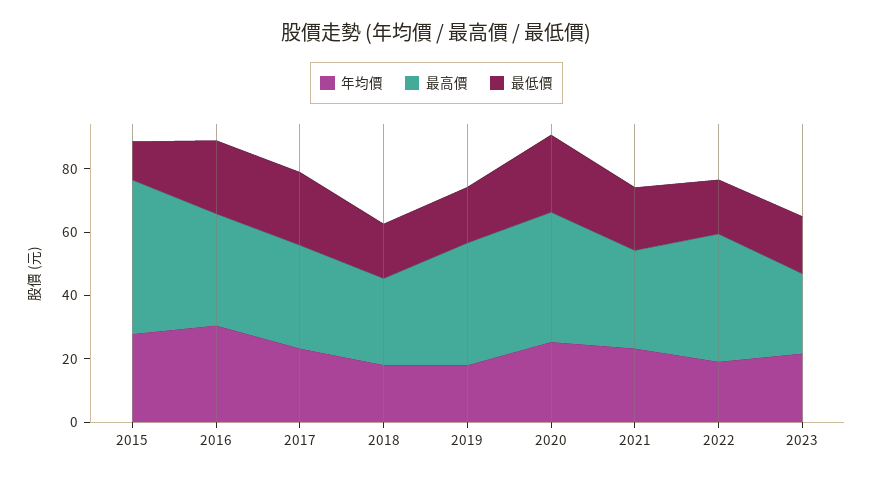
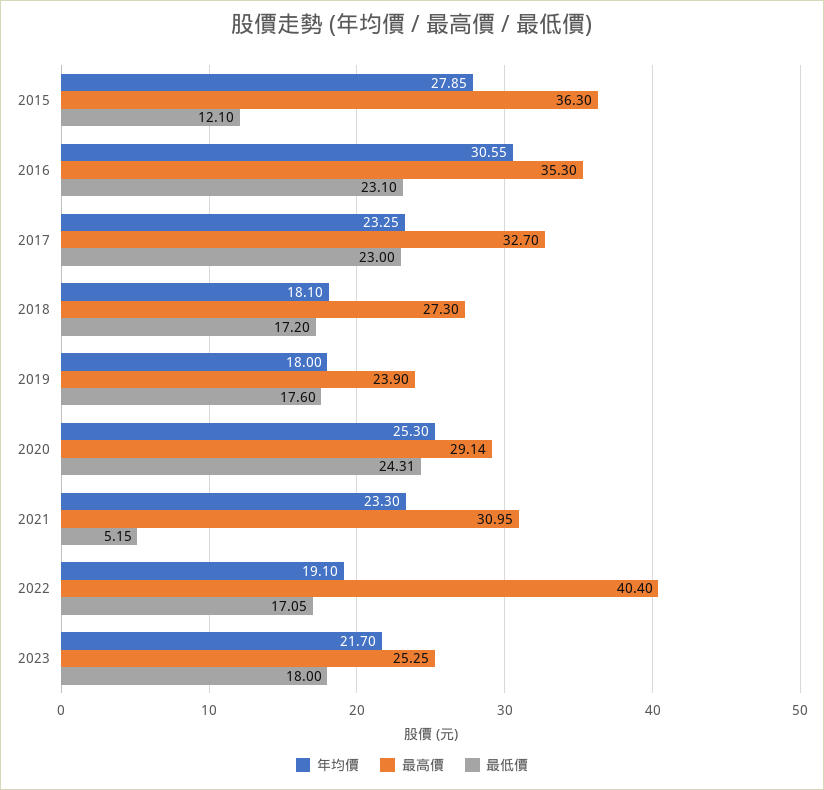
  {
    "年均價": {
      "2015": 27.85,
      "2016": 30.55,
      "2017": 23.25,
      "2018": 18.1,
      "2019": 18,
      "2020": 25.3,
      "2021": 23.3,
      "2022": 19.1,
      "2023": 21.7
    },
    "最高價": {
-     "2015": 50,
+     "2015": 36.3,
      "2016": 35.3,
      "2017": 32.7,
      "2018": 27.3,
-     "2019": 40,
+     "2019": 23.9,
-     "2020": 40,
+     "2020": 29.14,
      "2021": 30.95,
      "2022": 40.4,
      "2023": 25.25
    },
    "最低價": {
      "2015": 12.1,
      "2016": 23.1,
      "2017": 23,
      "2018": 17.2,
      "2019": 17.6,
      "2020": 24.31,
-     "2021": 20,
+     "2021": 5.15,
      "2022": 17.05,
      "2023": 18
    }
  }

